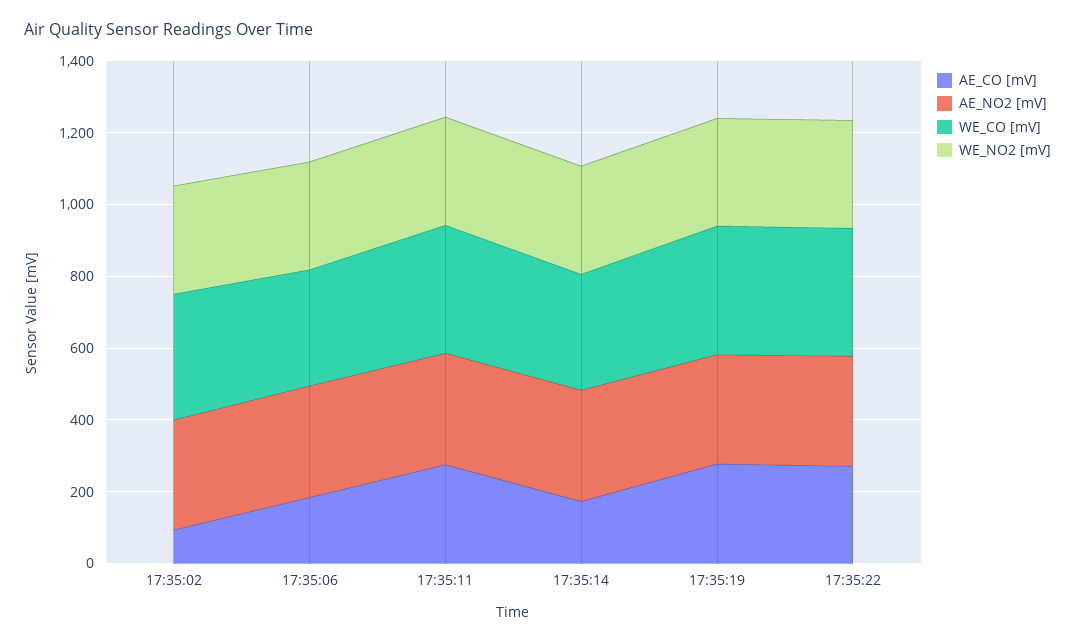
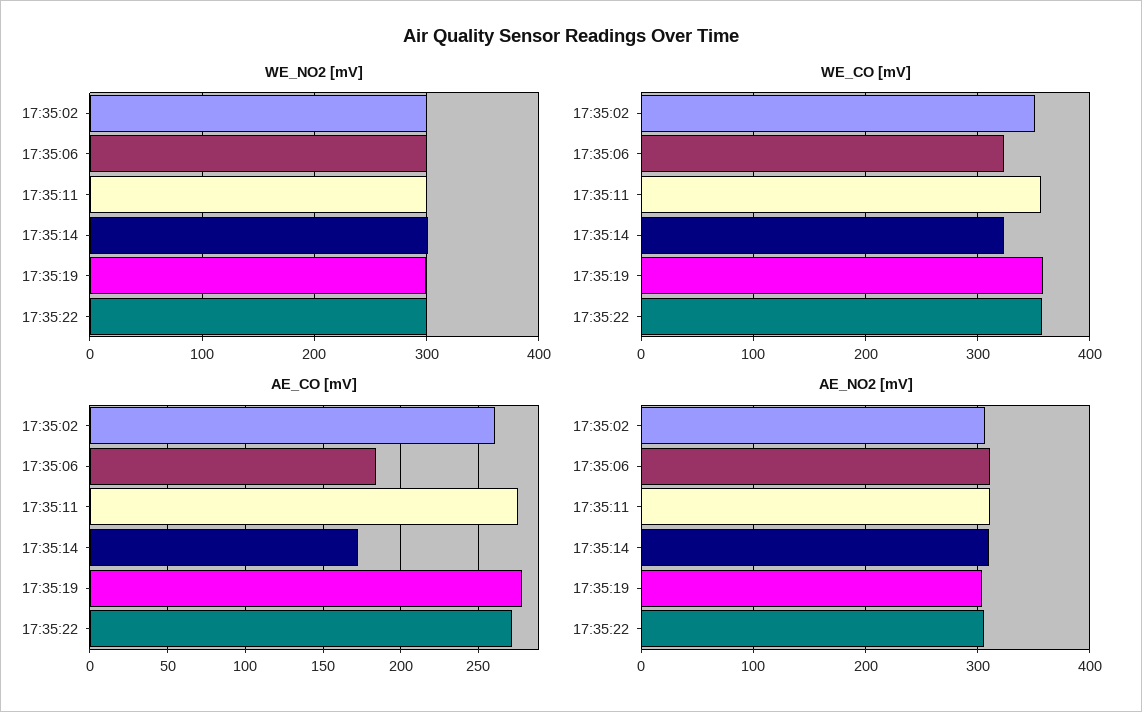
  {
    "AE_CO [mV]": {
-     "17:35:02": 100,
+     "17:35:02": 260,
      "17:35:06": 185,
      "17:35:11": 275,
      "17:35:14": 175,
      "17:35:19": 280,
      "17:35:22": 270
    },
    "AE_NO2 [mV]": {
      "17:35:02": 310,
      "17:35:06": 310,
      "17:35:11": 310,
      "17:35:14": 310,
      "17:35:19": 300,
      "17:35:22": 310
    },
    "WE_CO [mV]": {
      "17:35:02": 350,
      "17:35:06": 320,
      "17:35:11": 360,
      "17:35:14": 320,
      "17:35:19": 360,
      "17:35:22": 360
    },
    "WE_NO2 [mV]": {
      "17:35:02": 300,
      "17:35:06": 300,
      "17:35:11": 300,
      "17:35:14": 300,
      "17:35:19": 300,
      "17:35:22": 300
    }
  }

